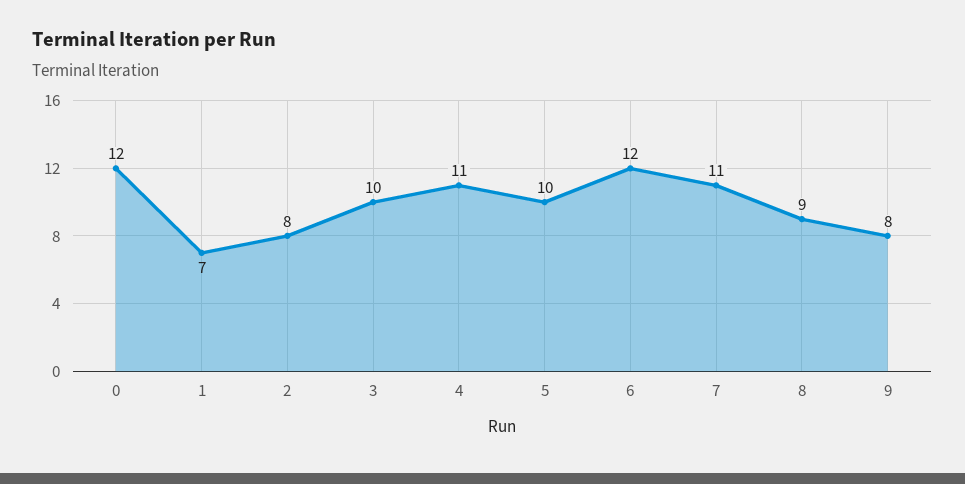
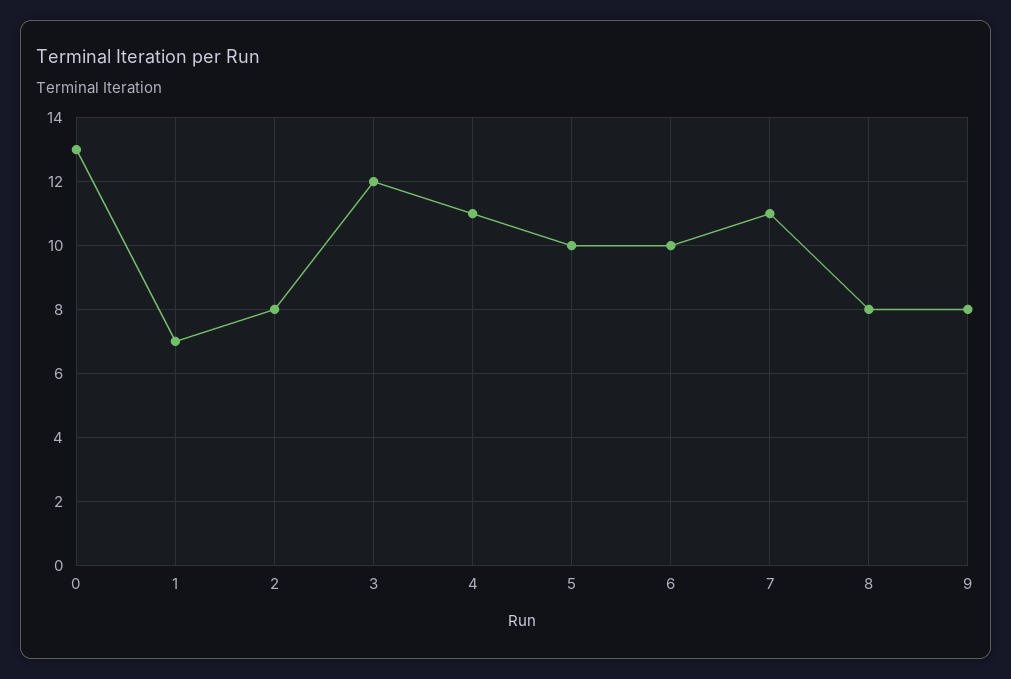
  {
-   "0": 12,
+   "0": 13,
    "1": 7,
    "2": 8,
-   "3": 10,
+   "3": 12,
    "4": 11,
    "5": 10,
-   "6": 12,
+   "6": 10,
    "7": 11,
-   "8": 9,
+   "8": 8,
    "9": 8
  }

